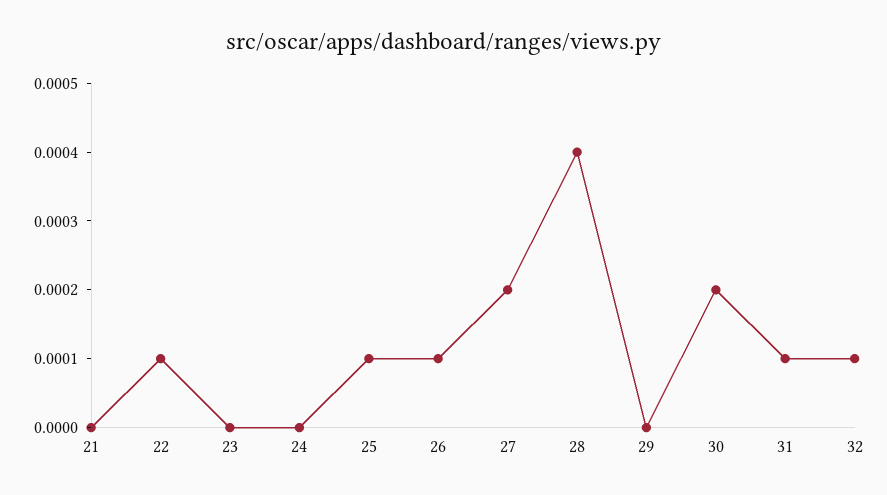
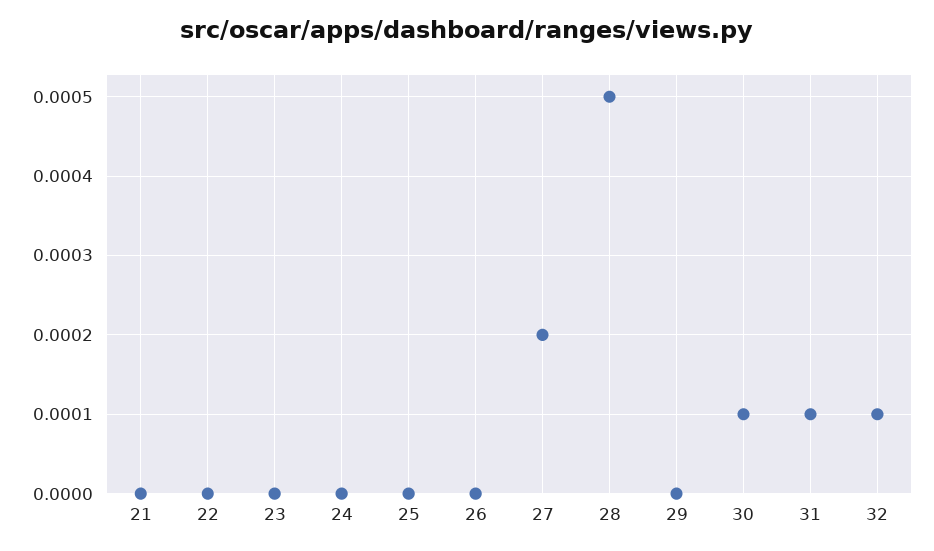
  {
    "21": 0,
-   "22": 0.0001,
+   "22": 0,
    "23": 0,
    "24": 0,
-   "25": 0.0001,
+   "25": 0,
-   "26": 0.0001,
+   "26": 0,
    "27": 0.0002,
-   "28": 0.0004,
+   "28": 0.0005,
    "29": 0,
-   "30": 0.0002,
+   "30": 0.0001,
    "31": 0.0001,
    "32": 0.0001
  }

